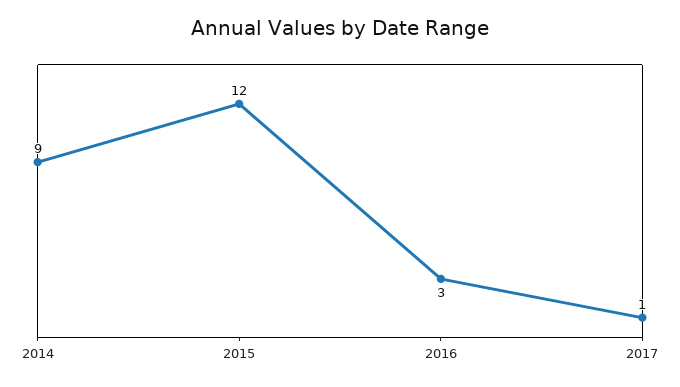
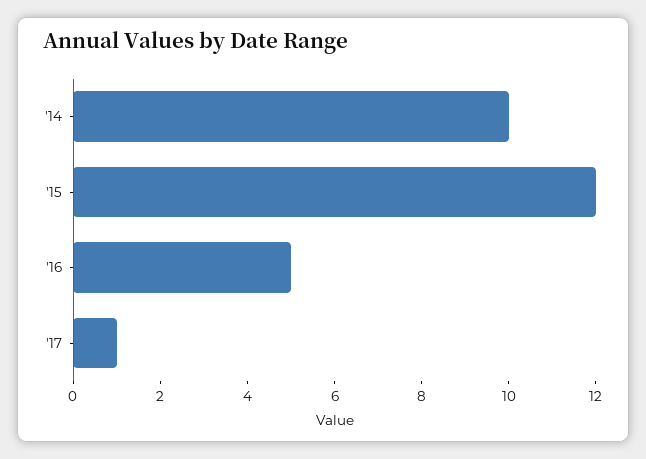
  {
-   "2014": 9,
+   "2014": 10,
    "2015": 12,
-   "2016": 3,
+   "2016": 5,
    "2017": 1
  }

